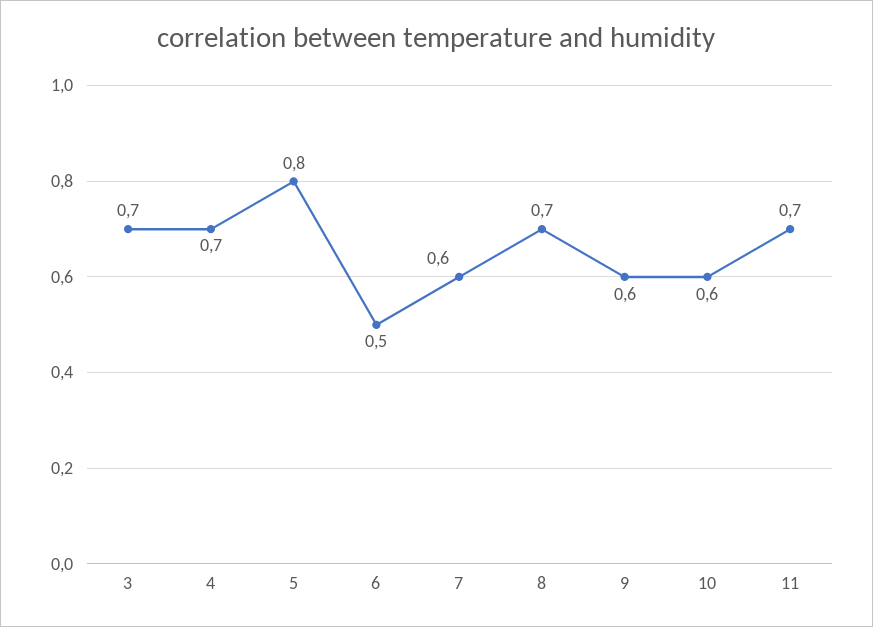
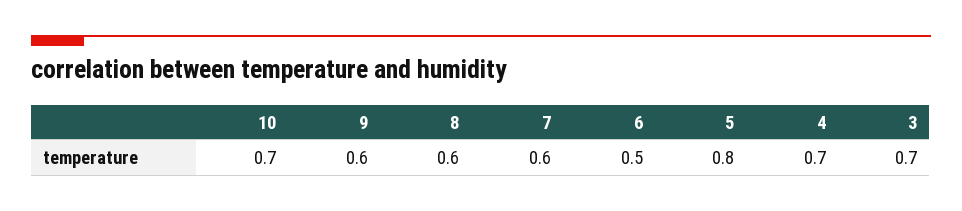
  {
    "3": 0.7,
    "4": 0.7,
    "5": 0.8,
    "6": 0.5,
    "7": 0.6,
-   "8": 0.7,
+   "8": 0.6,
    "9": 0.6,
-   "10": 0.6,
+   "10": 0.7
-   "11": 0.7
  }

